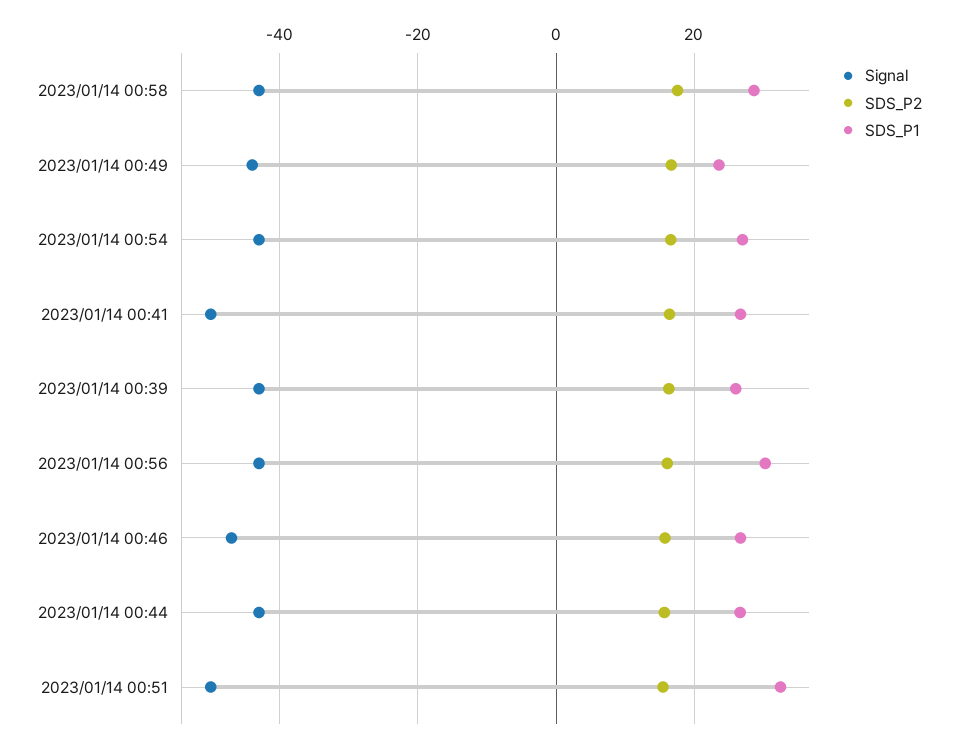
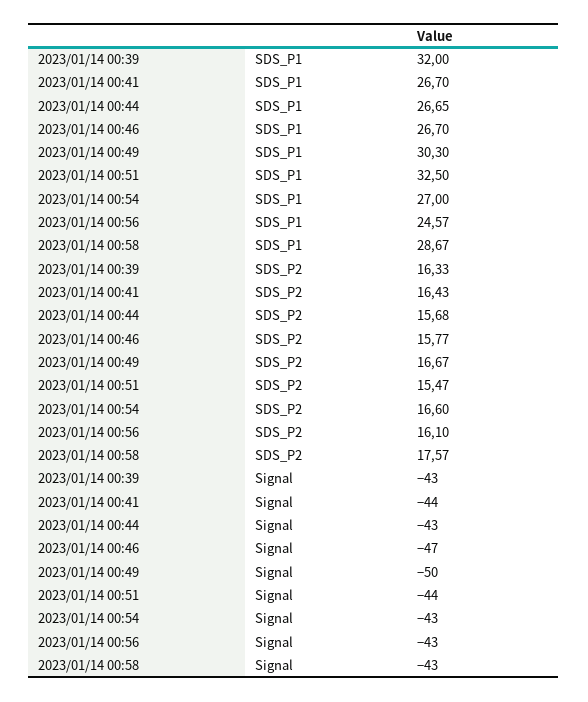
  {
    "Signal": {
      "2023/01/14 00:58": -43,
-     "2023/01/14 00:49": -44,
+     "2023/01/14 00:49": -50,
      "2023/01/14 00:54": -43,
-     "2023/01/14 00:41": -50,
+     "2023/01/14 00:41": -44,
      "2023/01/14 00:39": -43,
      "2023/01/14 00:56": -43,
      "2023/01/14 00:46": -47,
      "2023/01/14 00:44": -43,
-     "2023/01/14 00:51": -50
+     "2023/01/14 00:51": -44
    },
    "SDS_P2": {
      "2023/01/14 00:58": 17.57,
      "2023/01/14 00:49": 16.67,
      "2023/01/14 00:54": 16.6,
      "2023/01/14 00:41": 16.43,
      "2023/01/14 00:39": 16.33,
      "2023/01/14 00:56": 16.1,
      "2023/01/14 00:46": 15.77,
      "2023/01/14 00:44": 15.68,
      "2023/01/14 00:51": 15.47
    },
    "SDS_P1": {
      "2023/01/14 00:58": 28.67,
-     "2023/01/14 00:49": 24,
+     "2023/01/14 00:49": 30.3,
      "2023/01/14 00:54": 27,
      "2023/01/14 00:41": 26.7,
-     "2023/01/14 00:39": 26,
+     "2023/01/14 00:39": 32,
-     "2023/01/14 00:56": 30,
+     "2023/01/14 00:56": 24.57,
      "2023/01/14 00:46": 26.7,
      "2023/01/14 00:44": 26.65,
      "2023/01/14 00:51": 32.5
    }
  }

